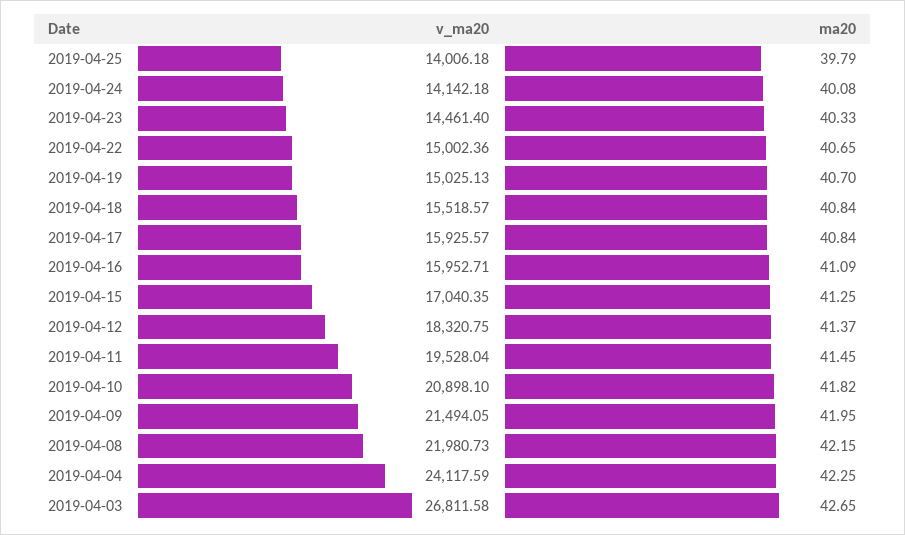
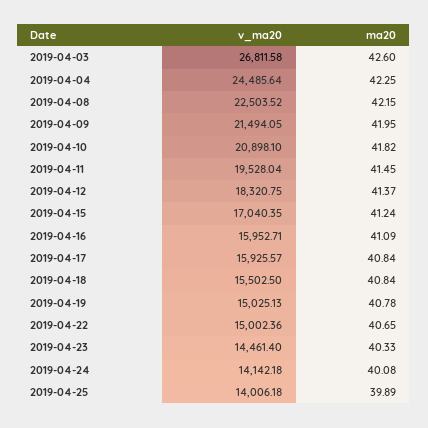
  {
    "v_ma20": {
      "2019-04-25": 14006.18,
      "2019-04-24": 14142.18,
      "2019-04-23": 14461.4,
      "2019-04-22": 15002.36,
      "2019-04-19": 15025.13,
-     "2019-04-18": 15518.57,
+     "2019-04-18": 15502.5,
      "2019-04-17": 15925.57,
      "2019-04-16": 15952.71,
      "2019-04-15": 17040.35,
      "2019-04-12": 18320.75,
      "2019-04-11": 19528.04,
      "2019-04-10": 20898.1,
      "2019-04-09": 21494.05,
-     "2019-04-08": 21980.73,
+     "2019-04-08": 22503.52,
-     "2019-04-04": 24117.59,
+     "2019-04-04": 24485.64,
      "2019-04-03": 26811.58
    },
    "ma20": {
-     "2019-04-25": 39.79,
+     "2019-04-25": 39.89,
      "2019-04-24": 40.08,
      "2019-04-23": 40.33,
      "2019-04-22": 40.65,
-     "2019-04-19": 40.7,
+     "2019-04-19": 40.78,
      "2019-04-18": 40.84,
      "2019-04-17": 40.84,
      "2019-04-16": 41.09,
-     "2019-04-15": 41.25,
+     "2019-04-15": 41.24,
      "2019-04-12": 41.37,
      "2019-04-11": 41.45,
      "2019-04-10": 41.82,
      "2019-04-09": 41.95,
      "2019-04-08": 42.15,
      "2019-04-04": 42.25,
-     "2019-04-03": 42.65
+     "2019-04-03": 42.6
    }
  }

